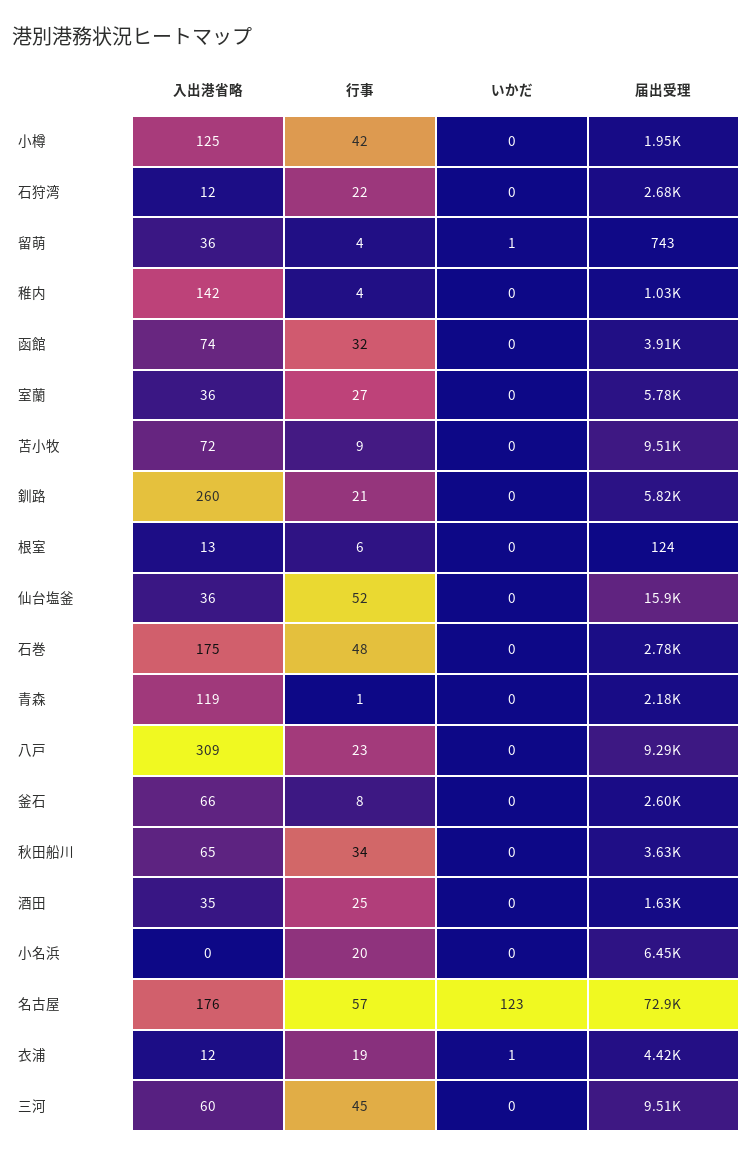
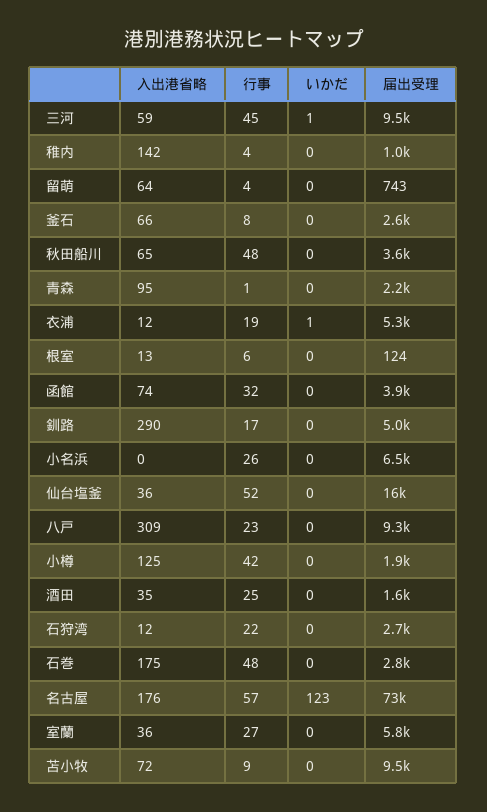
  {
    "入出港省略": {
      "小樽": 125,
      "石狩湾": 12,
-     "留萌": 36,
+     "留萌": 64,
      "稚内": 142,
      "函館": 74,
      "室蘭": 36,
      "苫小牧": 72,
-     "釧路": 260,
+     "釧路": 290,
      "根室": 13,
      "仙台塩釜": 36,
      "石巻": 175,
-     "青森": 119,
+     "青森": 95,
      "八戸": 309,
      "釜石": 66,
      "秋田船川": 65,
      "酒田": 35,
      "小名浜": 0,
      "名古屋": 176,
      "衣浦": 12,
-     "三河": 60
+     "三河": 59
    },
    "行事": {
      "小樽": 42,
      "石狩湾": 22,
      "留萌": 4,
      "稚内": 4,
      "函館": 32,
      "室蘭": 27,
      "苫小牧": 9,
-     "釧路": 21,
+     "釧路": 17,
      "根室": 6,
      "仙台塩釜": 52,
      "石巻": 48,
      "青森": 1,
      "八戸": 23,
      "釜石": 8,
-     "秋田船川": 34,
+     "秋田船川": 48,
      "酒田": 25,
-     "小名浜": 20,
+     "小名浜": 26,
      "名古屋": 57,
      "衣浦": 19,
      "三河": 45
    },
    "いかだ": {
      "小樽": 0,
      "石狩湾": 0,
-     "留萌": 1,
+     "留萌": 0,
      "稚内": 0,
      "函館": 0,
      "室蘭": 0,
      "苫小牧": 0,
      "釧路": 0,
      "根室": 0,
      "仙台塩釜": 0,
      "石巻": 0,
      "青森": 0,
      "八戸": 0,
      "釜石": 0,
      "秋田船川": 0,
      "酒田": 0,
      "小名浜": 0,
      "名古屋": 123,
      "衣浦": 1,
-     "三河": 0
+     "三河": 1
    },
    "届出受理": {
      "小樽": 1950,
      "石狩湾": 2680,
      "留萌": 743,
      "稚内": 1030,
      "函館": 3910,
      "室蘭": 5780,
      "苫小牧": 9510,
-     "釧路": 5820,
+     "釧路": 5000,
      "根室": 124,
      "仙台塩釜": 15900,
      "石巻": 2780,
      "青森": 2180,
      "八戸": 9290,
      "釜石": 2600,
      "秋田船川": 3630,
      "酒田": 1630,
      "小名浜": 6450,
      "名古屋": 72900,
-     "衣浦": 4420,
+     "衣浦": 5300,
      "三河": 9510
    }
  }

